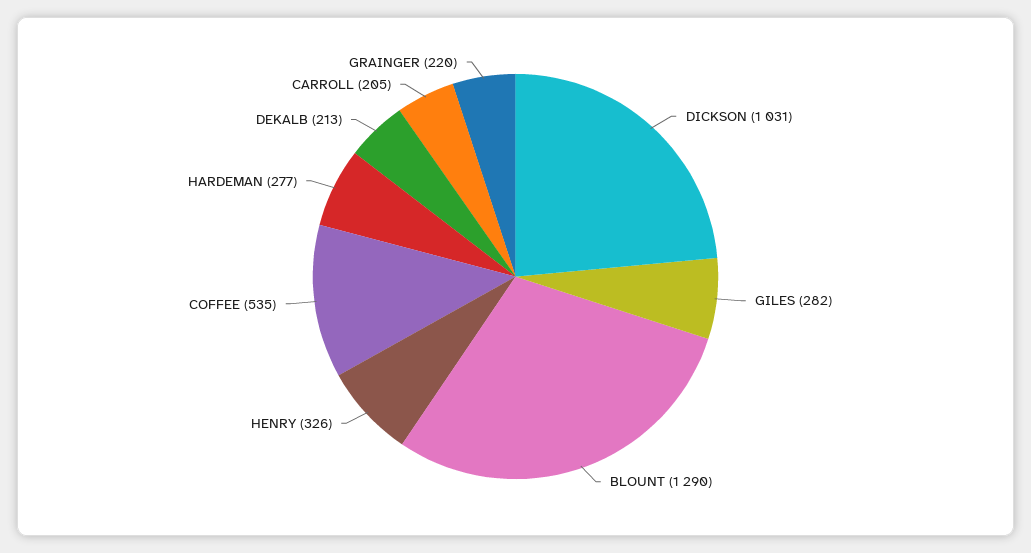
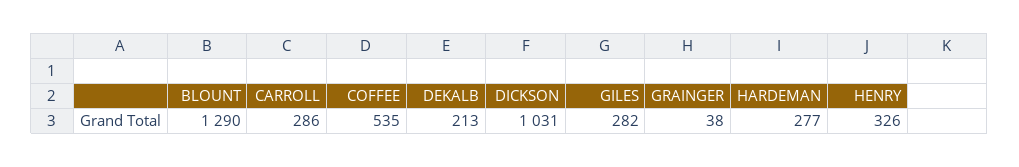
  {
    "DICKSON": 1031,
    "GILES": 282,
    "BLOUNT": 1290,
    "HENRY": 326,
    "COFFEE": 535,
    "HARDEMAN": 277,
    "DEKALB": 213,
-   "CARROLL": 205,
+   "CARROLL": 286,
-   "GRAINGER": 220
+   "GRAINGER": 38
  }

